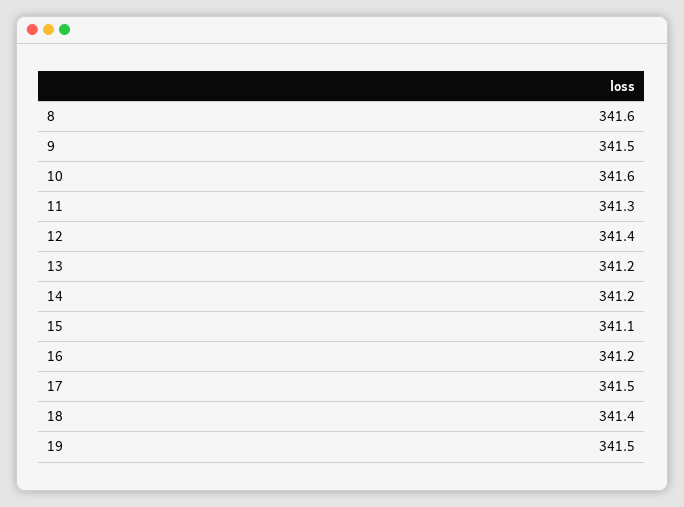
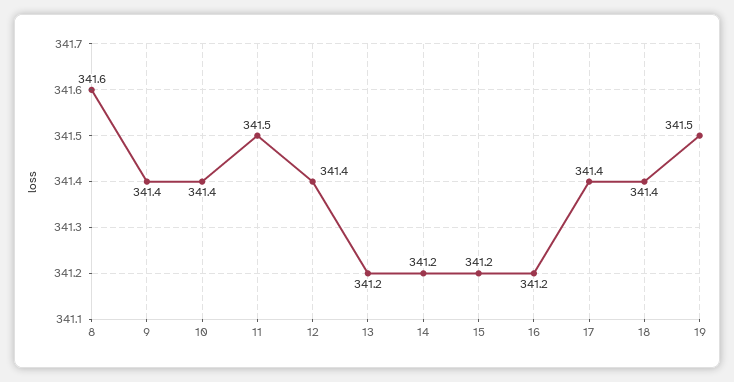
  {
    "8": 341.6,
-   "9": 341.5,
+   "9": 341.4,
-   "10": 341.6,
+   "10": 341.4,
-   "11": 341.3,
+   "11": 341.5,
    "12": 341.4,
    "13": 341.2,
    "14": 341.2,
-   "15": 341.1,
+   "15": 341.2,
    "16": 341.2,
-   "17": 341.5,
+   "17": 341.4,
    "18": 341.4,
    "19": 341.5
  }

